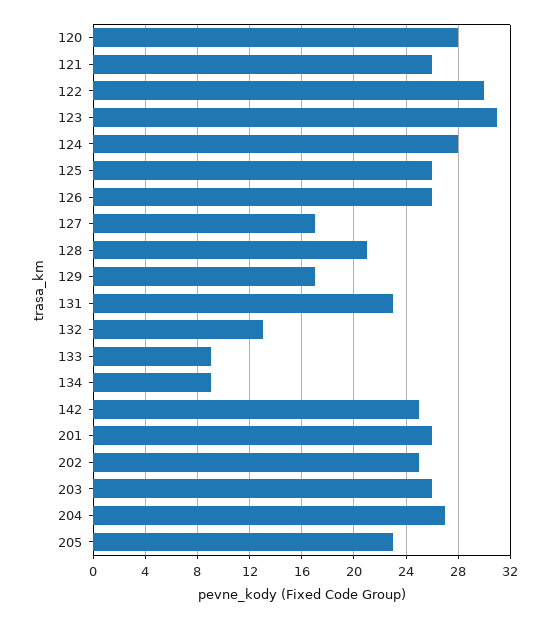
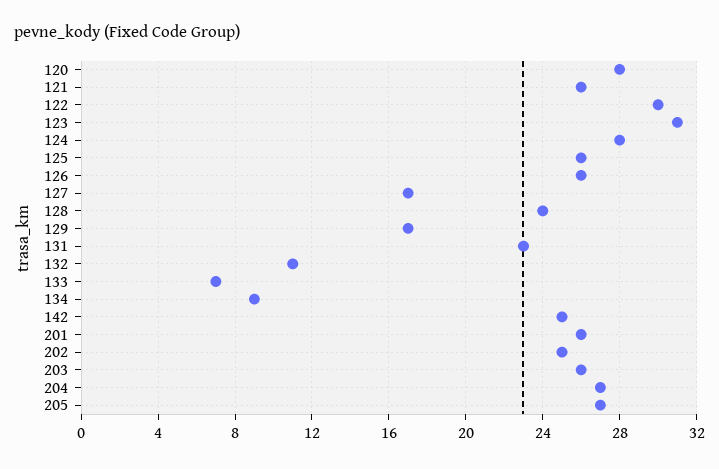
  {
    "120": 28,
    "121": 26,
    "122": 30,
    "123": 31,
    "124": 28,
    "125": 26,
    "126": 26,
    "127": 17,
-   "128": 21,
+   "128": 24,
    "129": 17,
    "131": 23,
-   "132": 13,
+   "132": 11,
-   "133": 9,
+   "133": 7,
    "134": 9,
    "142": 25,
    "201": 26,
    "202": 25,
    "203": 26,
    "204": 27,
-   "205": 23
+   "205": 27
  }

